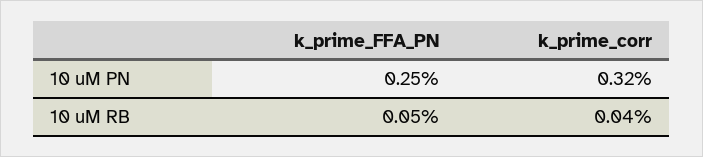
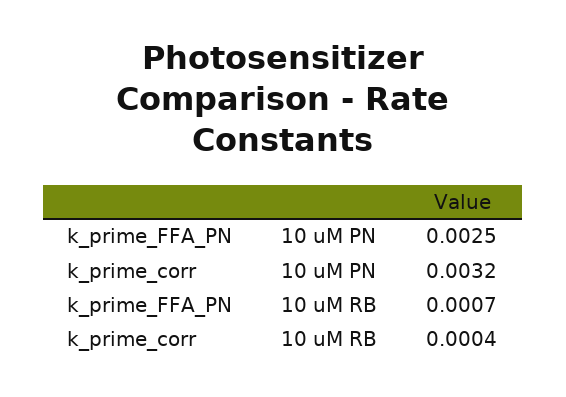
  {
    "k_prime_FFA_PN": {
      "10 uM PN": 0.0025,
-     "10 uM RB": 0.0005
+     "10 uM RB": 0.0007
    },
    "k_prime_corr": {
      "10 uM PN": 0.0032,
      "10 uM RB": 0.0004
    }
  }

